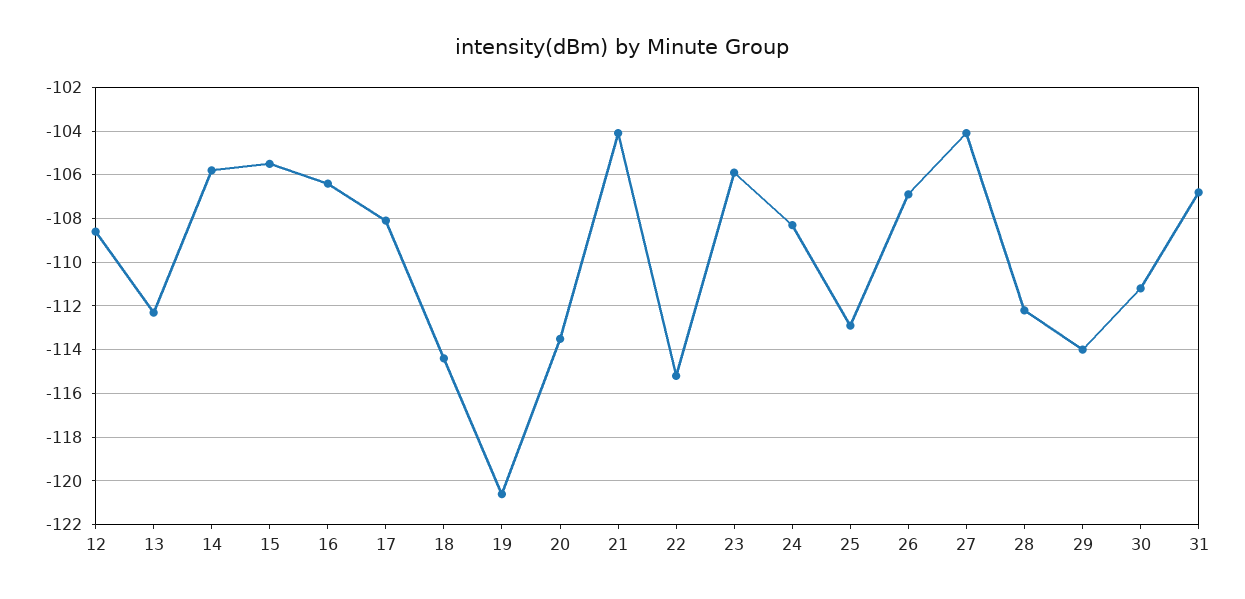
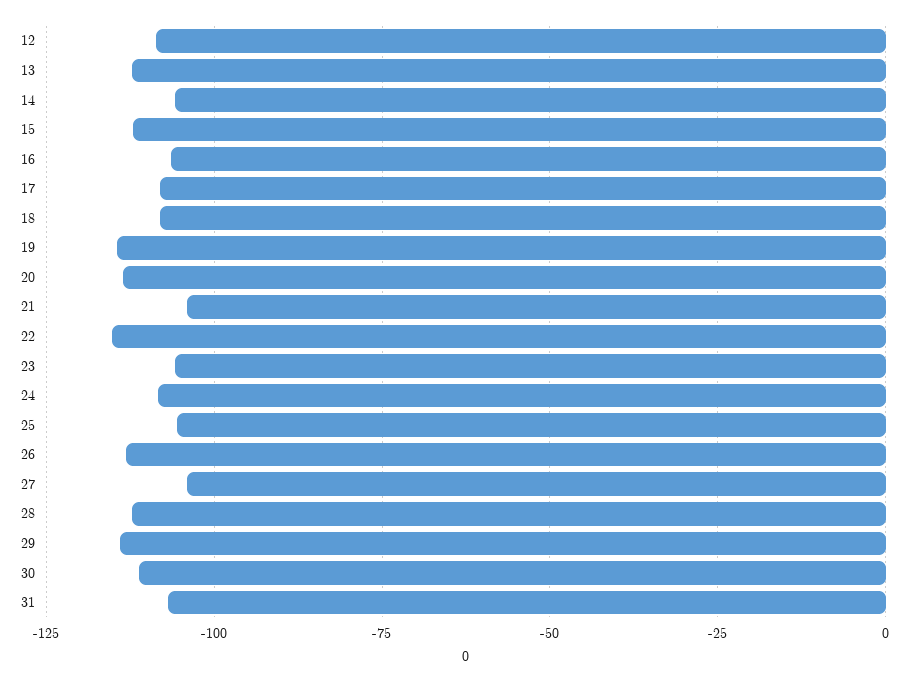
  {
    "12": -108.5,
    "13": -112.5,
    "14": -106,
-   "15": -105.5,
+   "15": -112.5,
    "16": -106.5,
    "17": -108,
-   "18": -114.5,
+   "18": -107.5,
-   "19": -120.5,
+   "19": -115,
    "20": -113.5,
    "21": -104,
    "22": -115,
    "23": -106,
    "24": -108.5,
-   "25": -113,
+   "25": -105,
-   "26": -107,
+   "26": -112.5,
    "27": -104,
    "28": -112,
    "29": -114,
    "30": -111,
    "31": -107
  }

